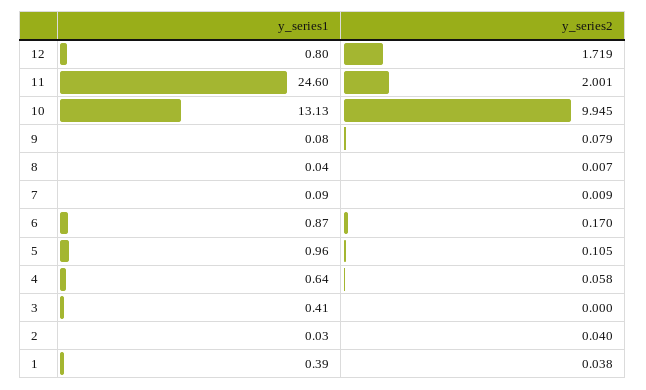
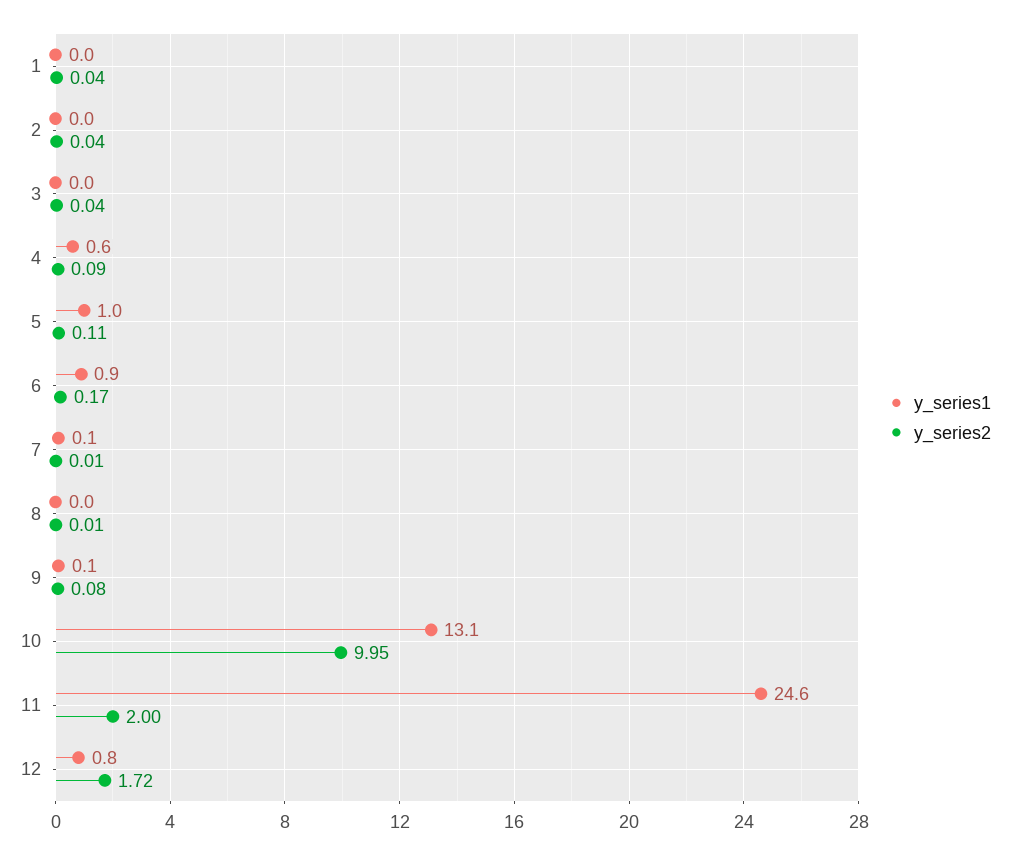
  {
    "y_series1": {
      "12": 0.8,
      "11": 24.6,
      "10": 13.13,
      "9": 0.08,
      "8": 0.04,
      "7": 0.09,
      "6": 0.87,
      "5": 0.96,
      "4": 0.64,
-     "3": 0.41,
+     "3": 0,
      "2": 0.03,
-     "1": 0.39
+     "1": 0
    },
    "y_series2": {
      "12": 1.719,
      "11": 2.001,
      "10": 9.945,
      "9": 0.079,
      "8": 0.007,
      "7": 0.009,
      "6": 0.17,
      "5": 0.105,
-     "4": 0.058,
+     "4": 0.09,
-     "3": 0,
+     "3": 0.04,
      "2": 0.04,
      "1": 0.038
    }
  }

